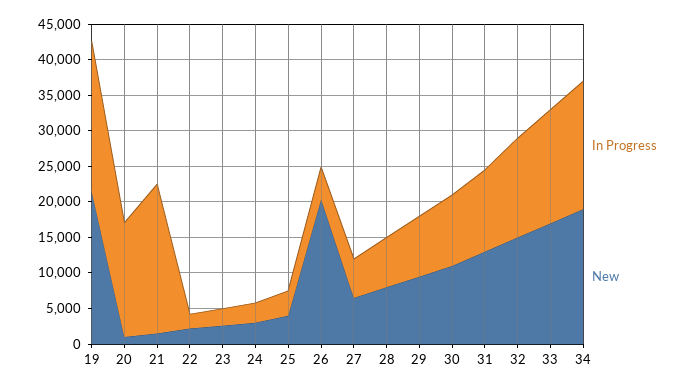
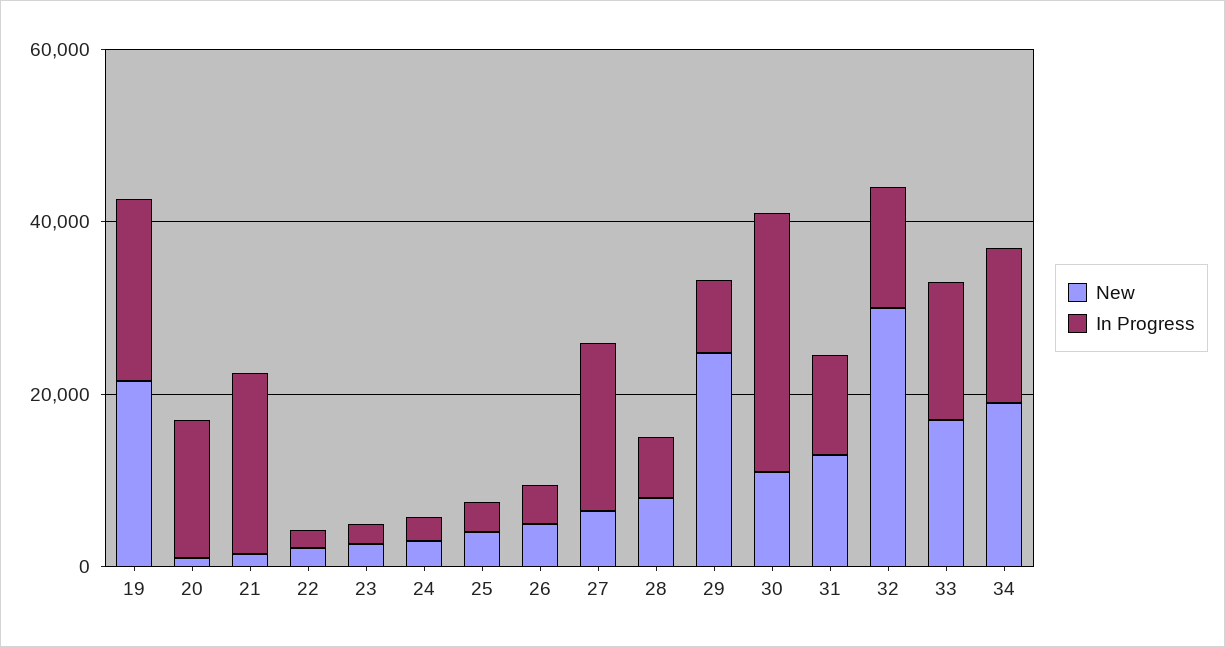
  {
    "In Progress": {
      "19": 20000,
      "20": 15000,
      "21": 20000,
      "22": 2500,
      "23": 2500,
      "24": 2500,
      "25": 2500,
      "26": 5000,
-     "27": 5000,
+     "27": 20000,
      "28": 7500,
      "29": 7500,
-     "30": 10000,
+     "30": 30000,
      "31": 12500,
      "32": 15000,
      "33": 15000,
      "34": 17500
    },
    "New": {
      "19": 22500,
      "20": 0,
      "21": 2500,
      "22": 2500,
      "23": 2500,
      "24": 2500,
      "25": 5000,
-     "26": 20000,
+     "26": 5000,
      "27": 7500,
      "28": 7500,
-     "29": 10000,
+     "29": 25000,
      "30": 10000,
      "31": 12500,
-     "32": 15000,
+     "32": 30000,
      "33": 17500,
      "34": 20000
    }
  }

